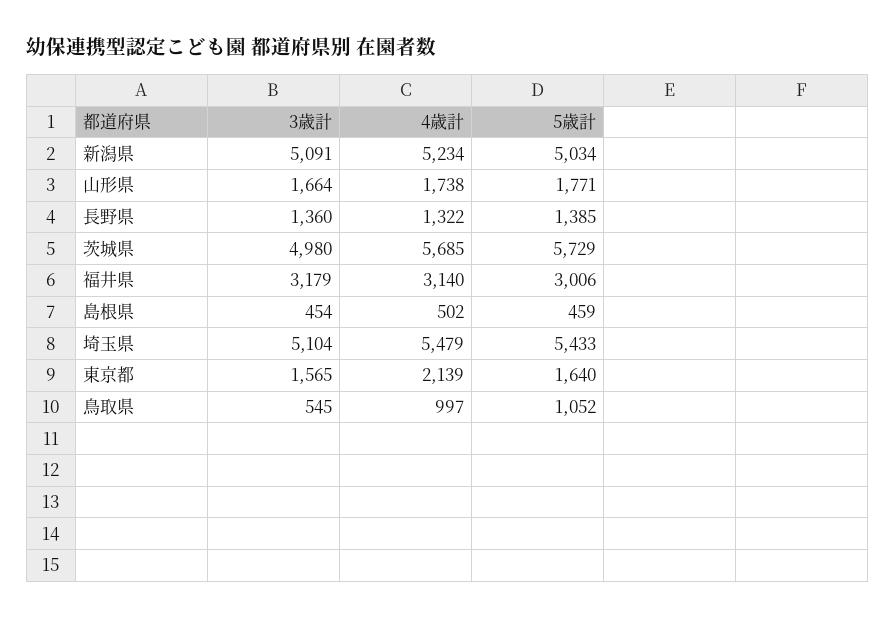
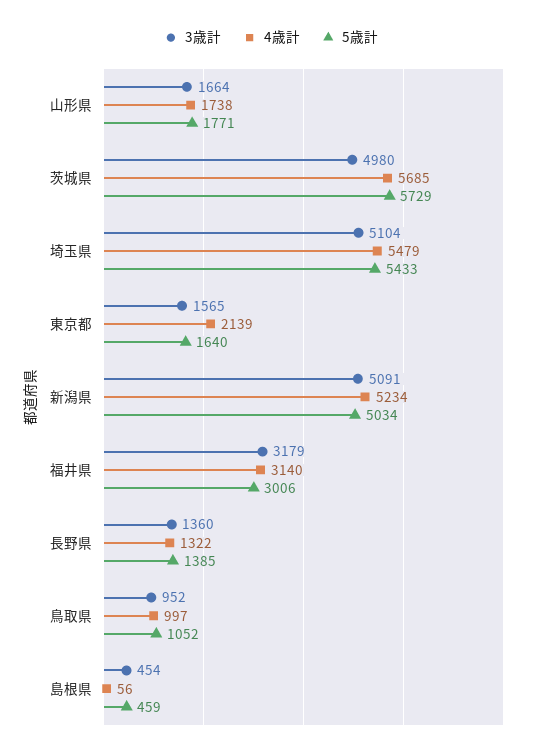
  {
    "3歳計": {
      "新潟県": 5091,
      "山形県": 1664,
      "長野県": 1360,
      "茨城県": 4980,
      "福井県": 3179,
      "島根県": 454,
      "埼玉県": 5104,
      "東京都": 1565,
-     "鳥取県": 545
+     "鳥取県": 952
    },
    "4歳計": {
      "新潟県": 5234,
      "山形県": 1738,
      "長野県": 1322,
      "茨城県": 5685,
      "福井県": 3140,
-     "島根県": 502,
+     "島根県": 56,
      "埼玉県": 5479,
      "東京都": 2139,
      "鳥取県": 997
    },
    "5歳計": {
      "新潟県": 5034,
      "山形県": 1771,
      "長野県": 1385,
      "茨城県": 5729,
      "福井県": 3006,
      "島根県": 459,
      "埼玉県": 5433,
      "東京都": 1640,
      "鳥取県": 1052
    }
  }

